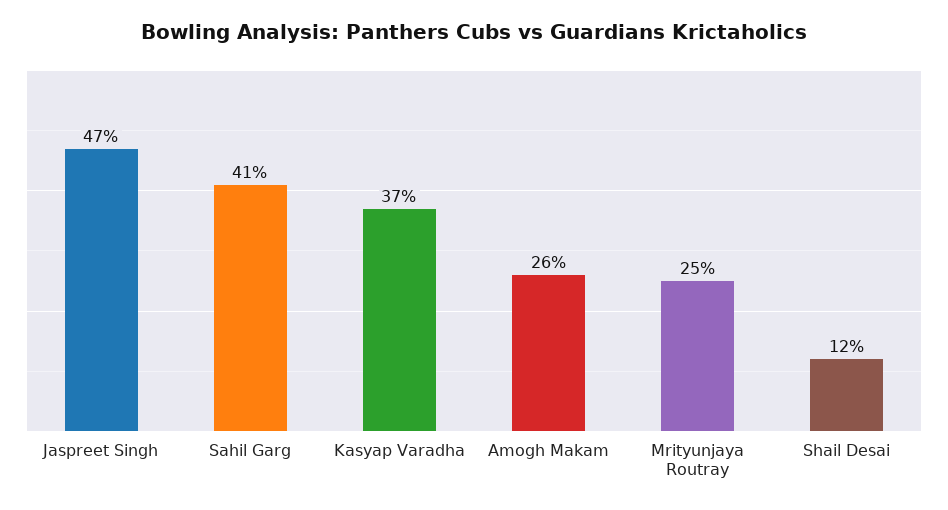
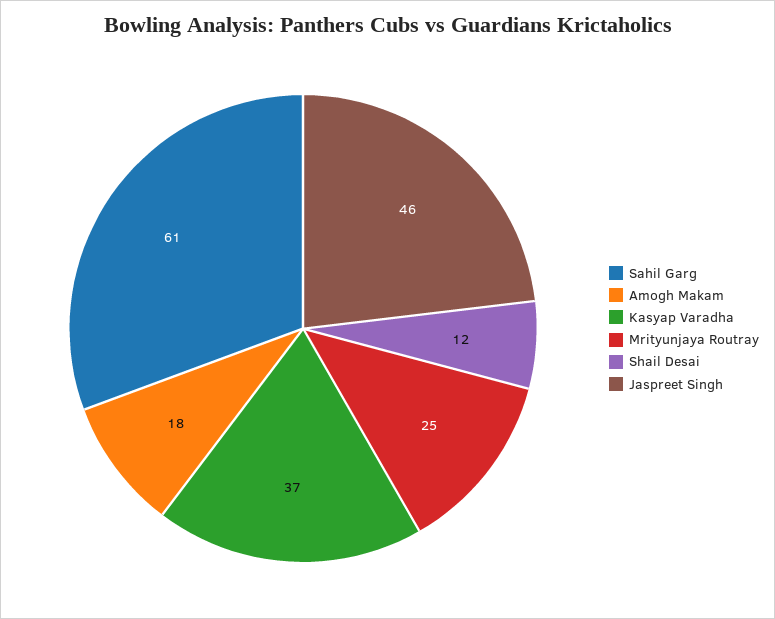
  {
-   "Jaspreet Singh": 47,
+   "Jaspreet Singh": 46,
-   "Sahil Garg": 41,
+   "Sahil Garg": 61,
    "Kasyap Varadha": 37,
-   "Amogh Makam": 26,
+   "Amogh Makam": 18,
    "Mrityunjaya Routray": 25,
    "Shail Desai": 12
  }

